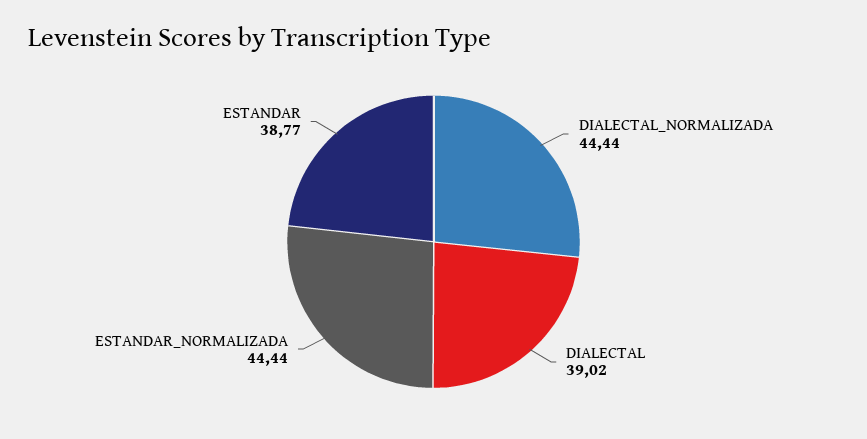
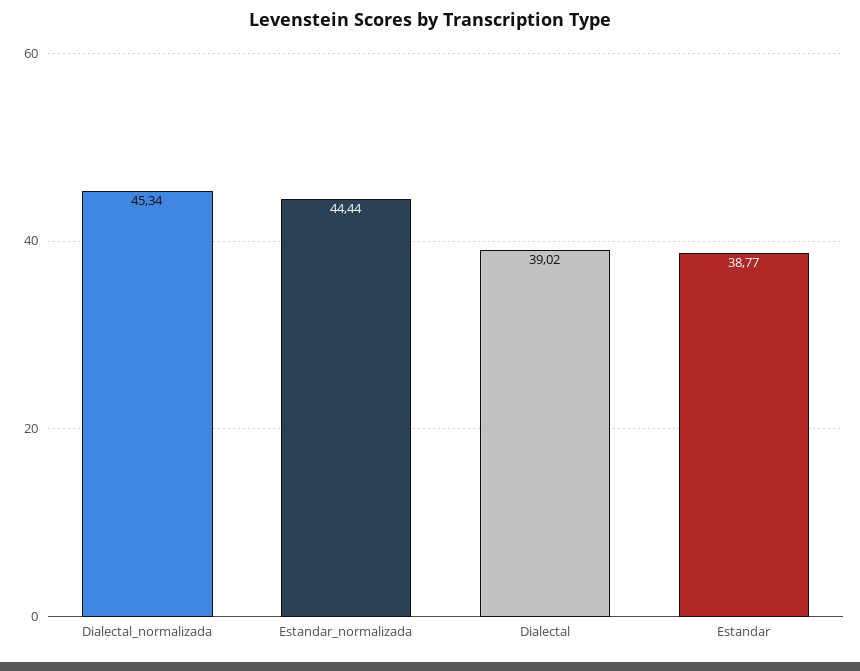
  {
-   "DIALECTAL_NORMALIZADA": 44.44,
+   "DIALECTAL_NORMALIZADA": 45.34,
    "DIALECTAL": 39.02,
    "ESTANDAR_NORMALIZADA": 44.44,
    "ESTANDAR": 38.77
  }

